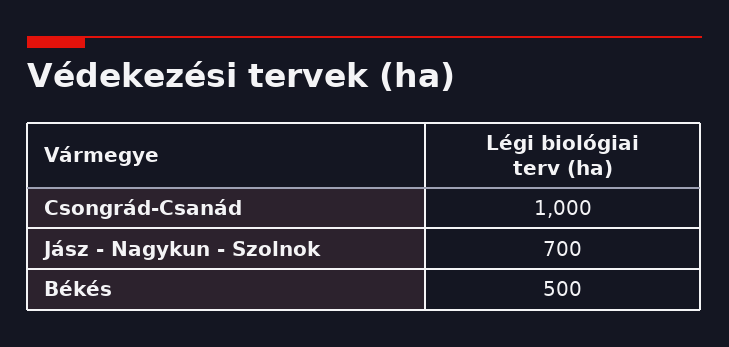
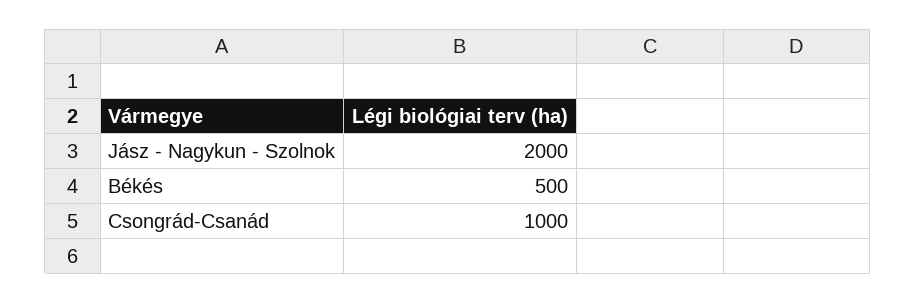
  {
    "Csongrád-Csanád": 1000,
-   "Jász - Nagykun - Szolnok": 700,
+   "Jász - Nagykun - Szolnok": 2000,
    "Békés": 500
  }

